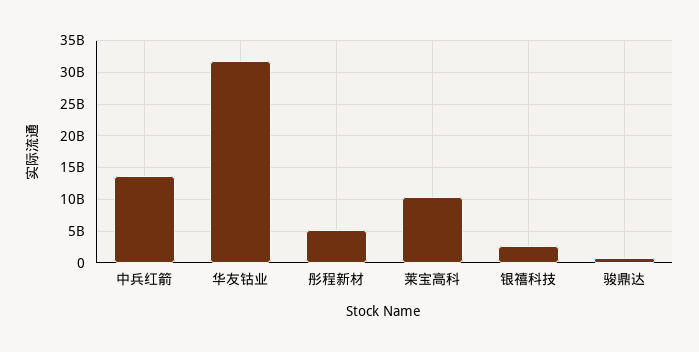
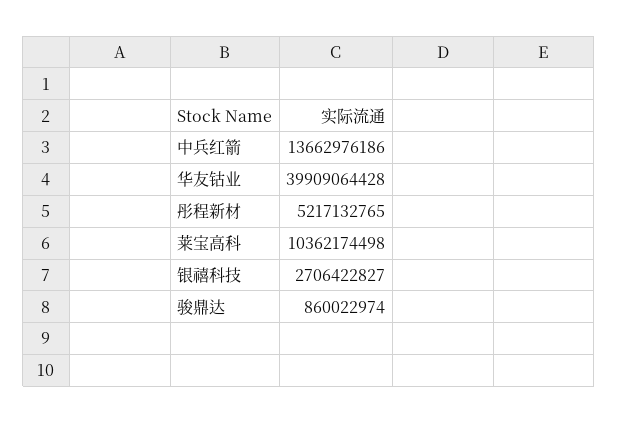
  {
    "中兵红箭": 13662976186,
-   "华友钴业": 32000000000,
+   "华友钴业": 39909064428,
    "彤程新材": 5217132765,
    "莱宝高科": 10362174498,
    "银禧科技": 2706422827,
    "骏鼎达": 860022974
  }

